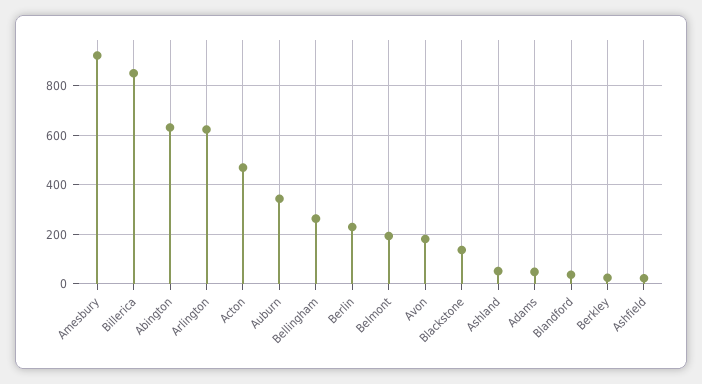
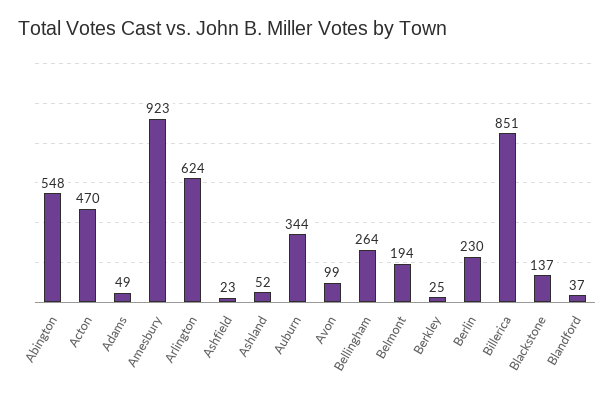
  {
    "Amesbury": 923,
    "Billerica": 851,
-   "Abington": 625,
+   "Abington": 548,
    "Arlington": 624,
    "Acton": 470,
    "Auburn": 344,
    "Bellingham": 264,
    "Berlin": 230,
    "Belmont": 194,
-   "Avon": 175,
+   "Avon": 99,
    "Blackstone": 137,
    "Ashland": 52,
    "Adams": 49,
    "Blandford": 37,
    "Berkley": 25,
    "Ashfield": 23
  }

